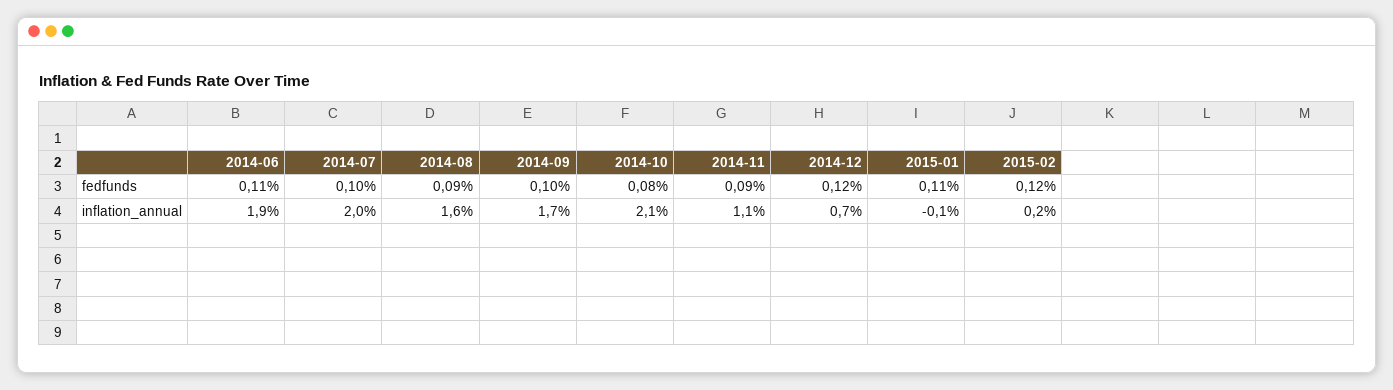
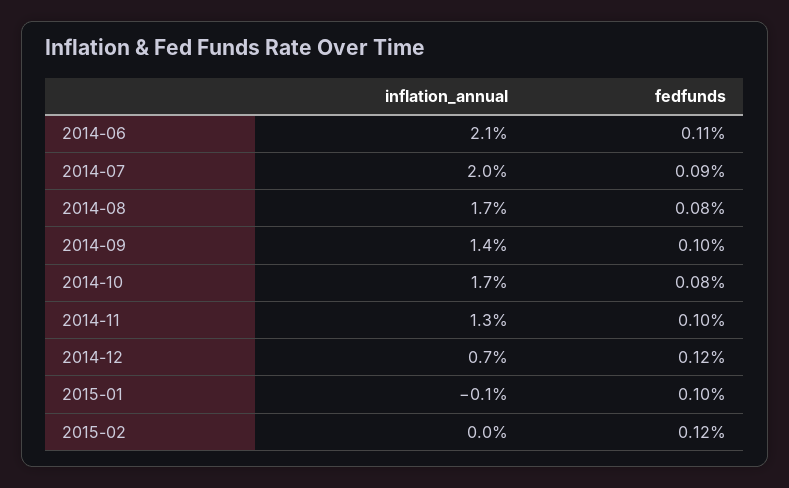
  {
    "2014-06": {
      "fedfunds": 0.11,
-     "inflation_annual": 1.9
+     "inflation_annual": 2.1
    },
    "2014-07": {
-     "fedfunds": 0.1,
+     "fedfunds": 0.09,
      "inflation_annual": 2
    },
    "2014-08": {
-     "fedfunds": 0.09,
+     "fedfunds": 0.08,
-     "inflation_annual": 1.6
+     "inflation_annual": 1.7
    },
    "2014-09": {
      "fedfunds": 0.1,
-     "inflation_annual": 1.7
+     "inflation_annual": 1.4
    },
    "2014-10": {
      "fedfunds": 0.08,
-     "inflation_annual": 2.1
+     "inflation_annual": 1.7
    },
    "2014-11": {
-     "fedfunds": 0.09,
+     "fedfunds": 0.1,
-     "inflation_annual": 1.1
+     "inflation_annual": 1.3
    },
    "2014-12": {
      "fedfunds": 0.12,
      "inflation_annual": 0.7
    },
    "2015-01": {
-     "fedfunds": 0.11,
+     "fedfunds": 0.1,
      "inflation_annual": -0.1
    },
    "2015-02": {
      "fedfunds": 0.12,
-     "inflation_annual": 0.2
+     "inflation_annual": 0
    }
  }

